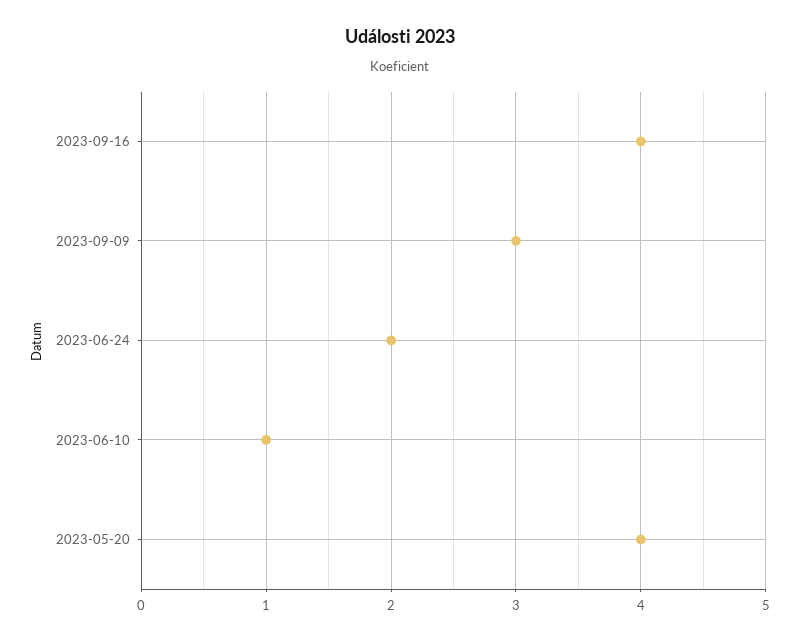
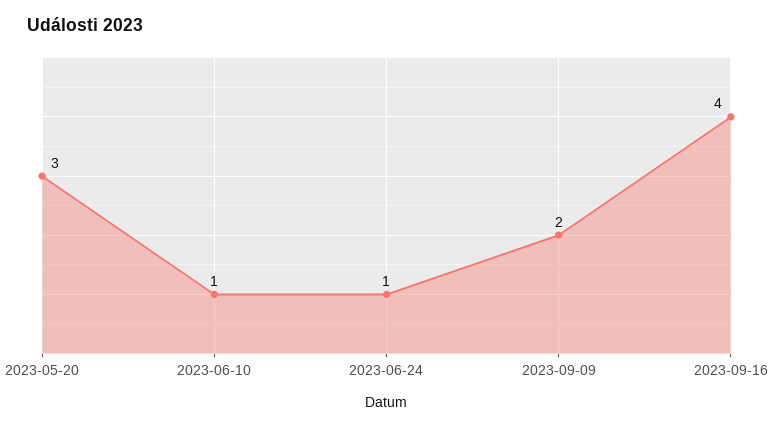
  {
    "2023-09-16": 4,
-   "2023-09-09": 3,
+   "2023-09-09": 2,
-   "2023-06-24": 2,
+   "2023-06-24": 1,
    "2023-06-10": 1,
-   "2023-05-20": 4
+   "2023-05-20": 3
  }

